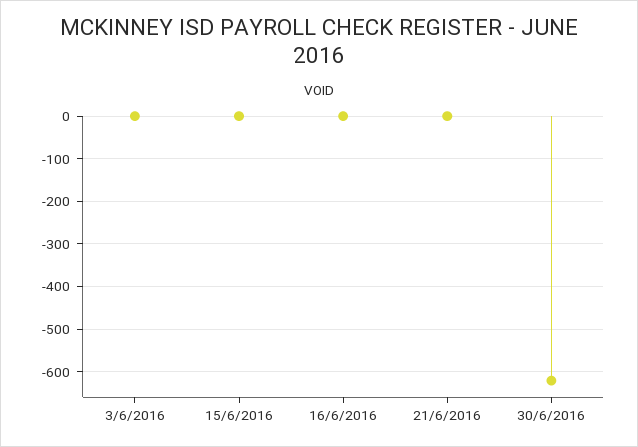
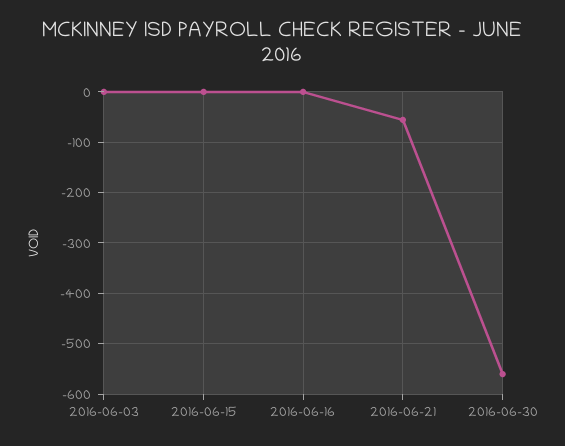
  {
    "3/6/2016": 0,
    "15/6/2016": 0,
    "16/6/2016": 0,
-   "21/6/2016": 0,
+   "21/6/2016": -60,
-   "30/6/2016": -620
+   "30/6/2016": -560
  }

